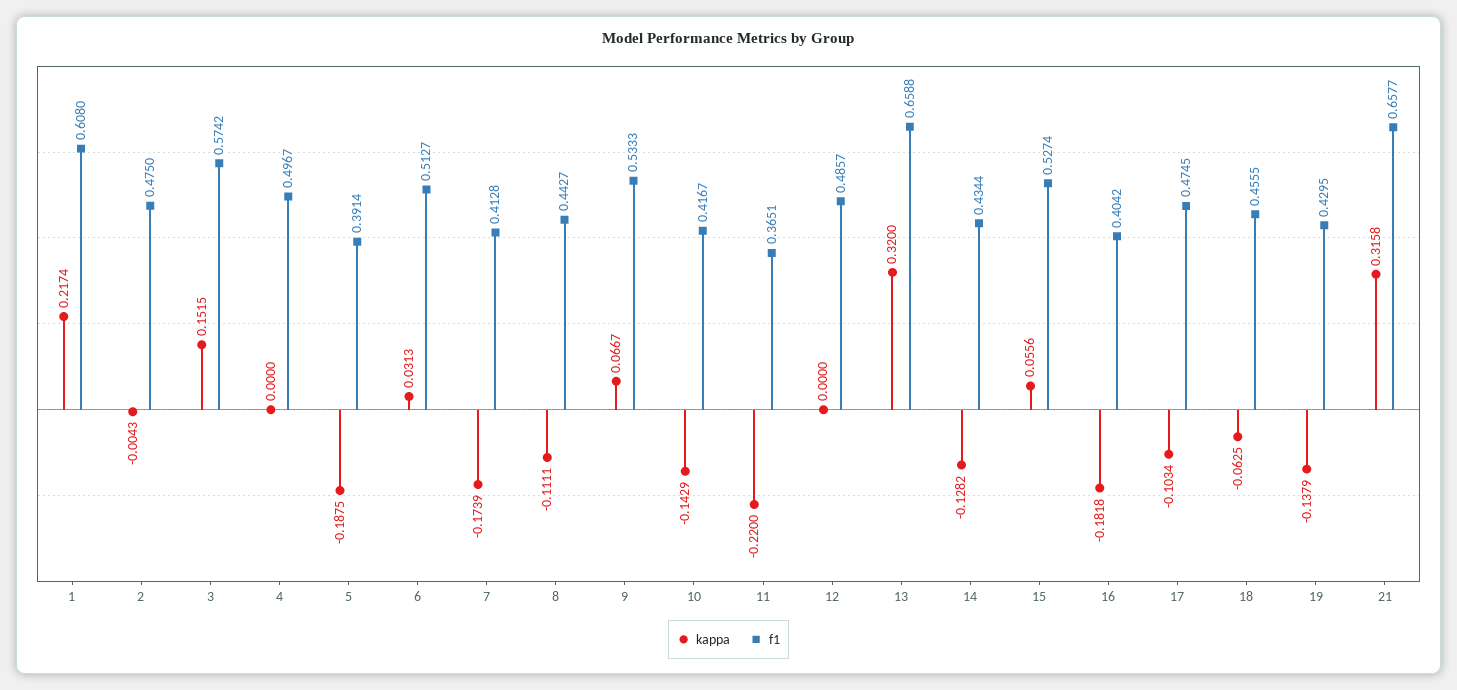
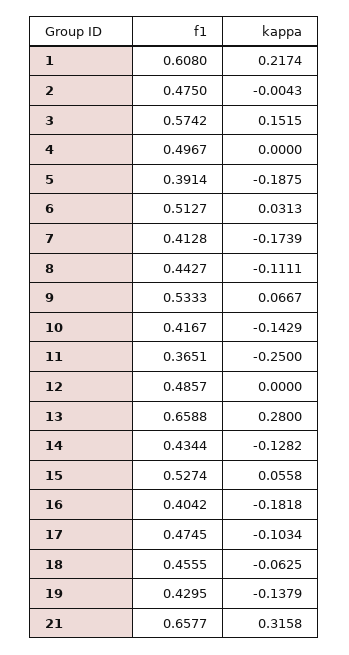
  {
    "kappa": {
      "1": 0.2174,
      "2": -0.0043,
      "3": 0.1515,
      "4": 0,
      "5": -0.1875,
      "6": 0.0313,
      "7": -0.1739,
      "8": -0.1111,
      "9": 0.0667,
      "10": -0.1429,
-     "11": -0.22,
+     "11": -0.25,
      "12": 0,
-     "13": 0.32,
+     "13": 0.28,
      "14": -0.1282,
-     "15": 0.0556,
+     "15": 0.0558,
      "16": -0.1818,
      "17": -0.1034,
      "18": -0.0625,
      "19": -0.1379,
      "21": 0.3158
    },
    "f1": {
      "1": 0.608,
      "2": 0.475,
      "3": 0.5742,
      "4": 0.4967,
      "5": 0.3914,
      "6": 0.5127,
      "7": 0.4128,
      "8": 0.4427,
      "9": 0.5333,
      "10": 0.4167,
      "11": 0.3651,
      "12": 0.4857,
      "13": 0.6588,
      "14": 0.4344,
      "15": 0.5274,
      "16": 0.4042,
      "17": 0.4745,
      "18": 0.4555,
      "19": 0.4295,
      "21": 0.6577
    }
  }

